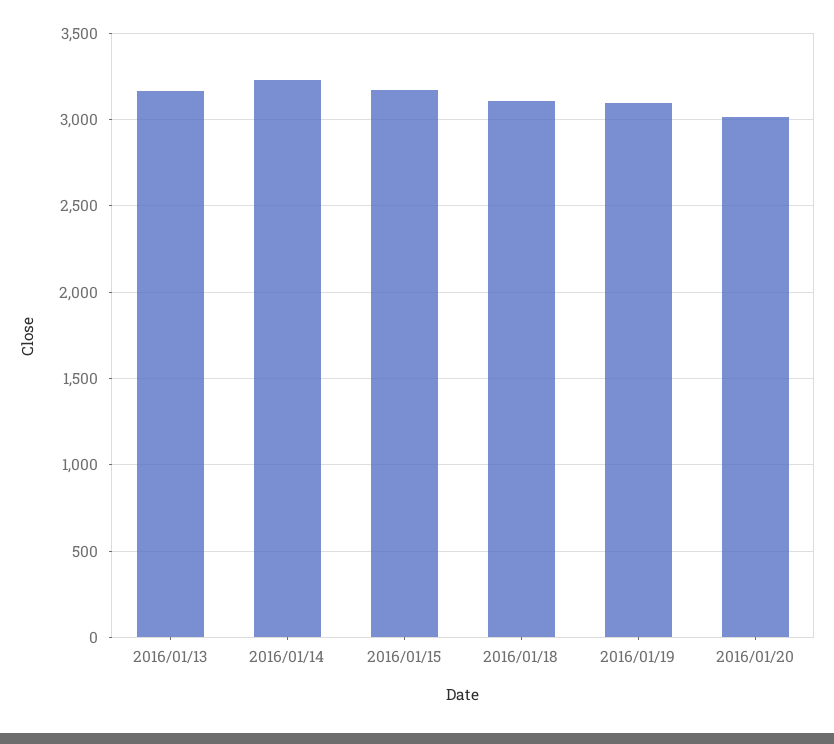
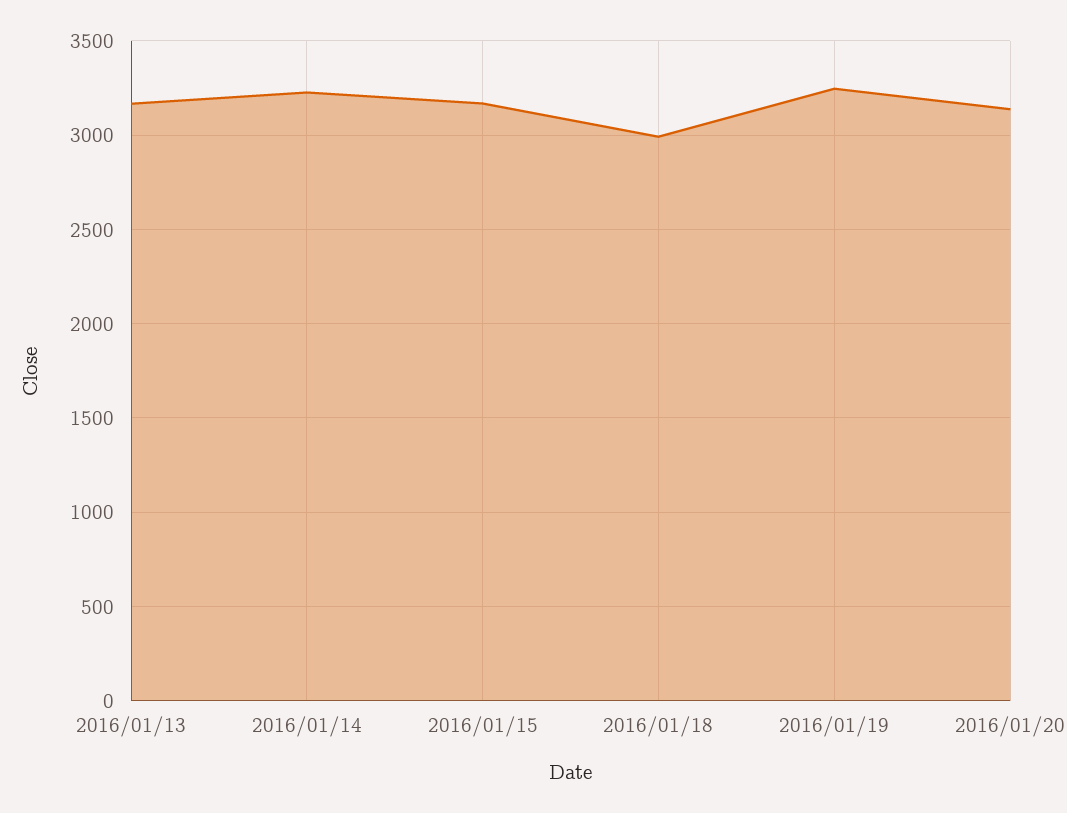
  {
    "2016/01/13": 3150,
    "2016/01/14": 3250,
    "2016/01/15": 3150,
-   "2016/01/18": 3100,
+   "2016/01/18": 3000,
-   "2016/01/19": 3100,
+   "2016/01/19": 3250,
-   "2016/01/20": 3000
+   "2016/01/20": 3150
  }

